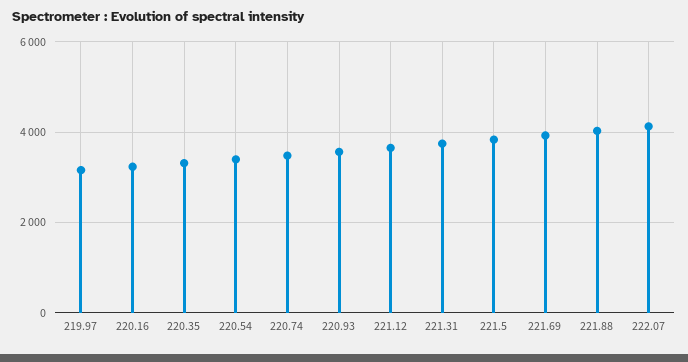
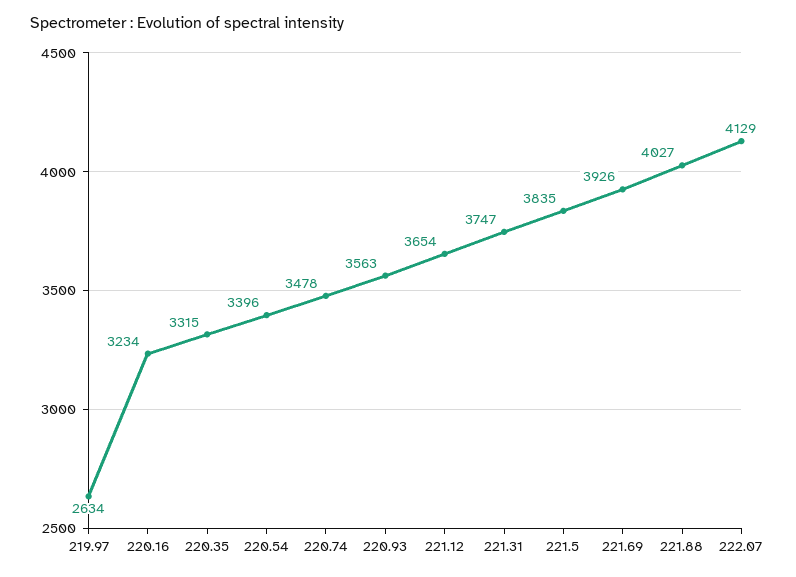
  {
-   "219.97": 3200,
+   "219.97": 2634,
    "220.16": 3234,
    "220.35": 3315,
    "220.54": 3396,
    "220.74": 3478,
    "220.93": 3563,
    "221.12": 3654,
    "221.31": 3747,
    "221.5": 3835,
    "221.69": 3926,
    "221.88": 4027,
    "222.07": 4129
  }

